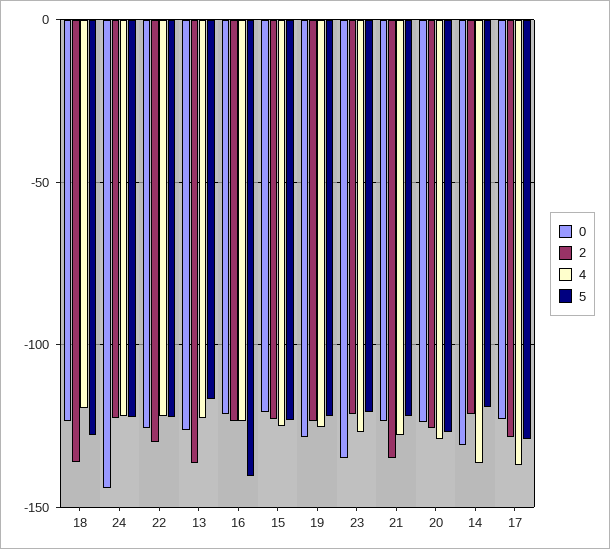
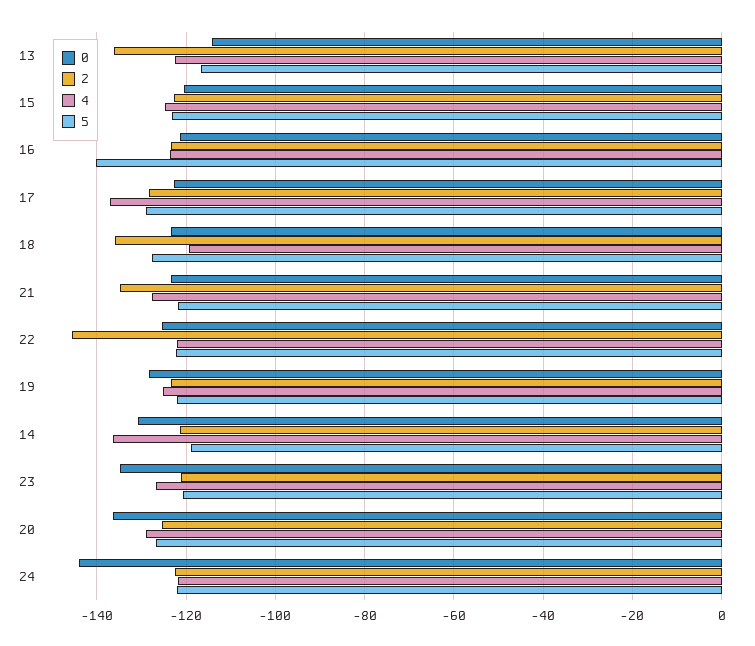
  {
    "0": {
      "18": -124,
      "24": -144,
      "22": -126,
-     "13": -125,
+     "13": -114,
      "16": -122,
      "15": -120,
      "19": -128,
      "23": -134,
      "21": -124,
-     "20": -125,
+     "20": -136,
      "14": -130,
      "17": -122
    },
    "2": {
      "18": -136,
      "24": -122,
-     "22": -130,
+     "22": -146,
      "13": -136,
      "16": -124,
      "15": -122,
      "19": -124,
      "23": -122,
      "21": -134,
      "20": -126,
      "14": -122,
      "17": -128
    },
    "4": {
      "18": -120,
      "24": -122,
      "22": -122,
      "13": -122,
      "16": -124,
      "15": -124,
      "19": -126,
      "23": -126,
      "21": -128,
      "20": -128,
      "14": -136,
      "17": -138
    },
    "5": {
      "18": -128,
      "24": -122,
      "22": -122,
      "13": -116,
      "16": -140,
      "15": -124,
      "19": -122,
      "23": -120,
      "21": -122,
      "20": -126,
      "14": -120,
      "17": -128
    }
  }

